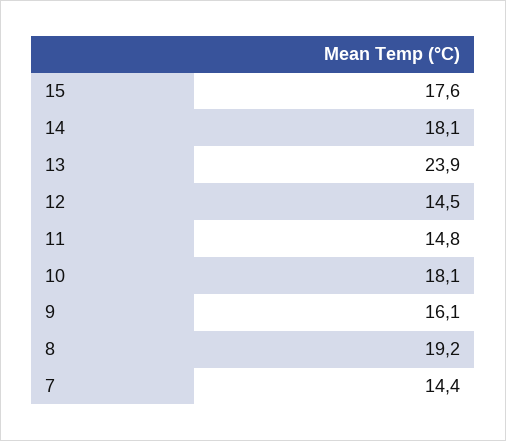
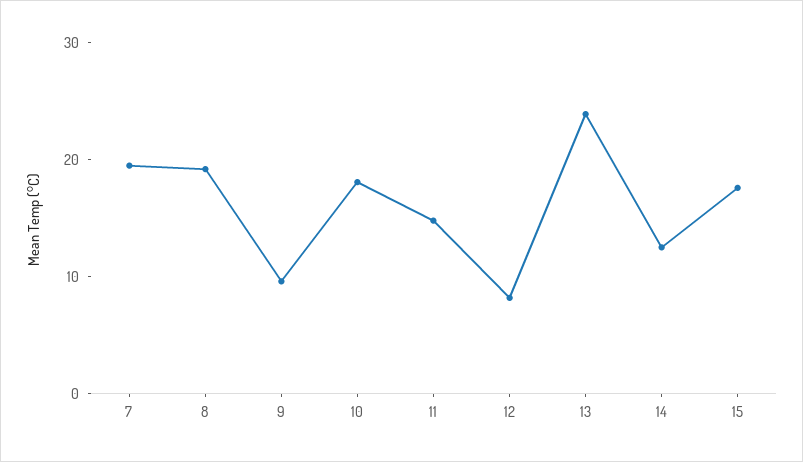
  {
    "15": 17.6,
-   "14": 18.1,
+   "14": 12,
    "13": 23.9,
-   "12": 14.5,
+   "12": 8,
    "11": 14.8,
    "10": 18.1,
-   "9": 16.1,
+   "9": 10,
    "8": 19.2,
-   "7": 14.4
+   "7": 20
  }

